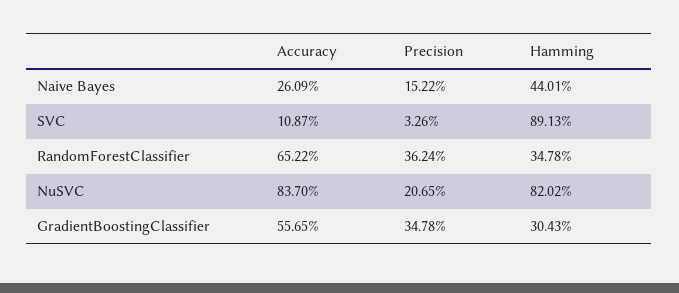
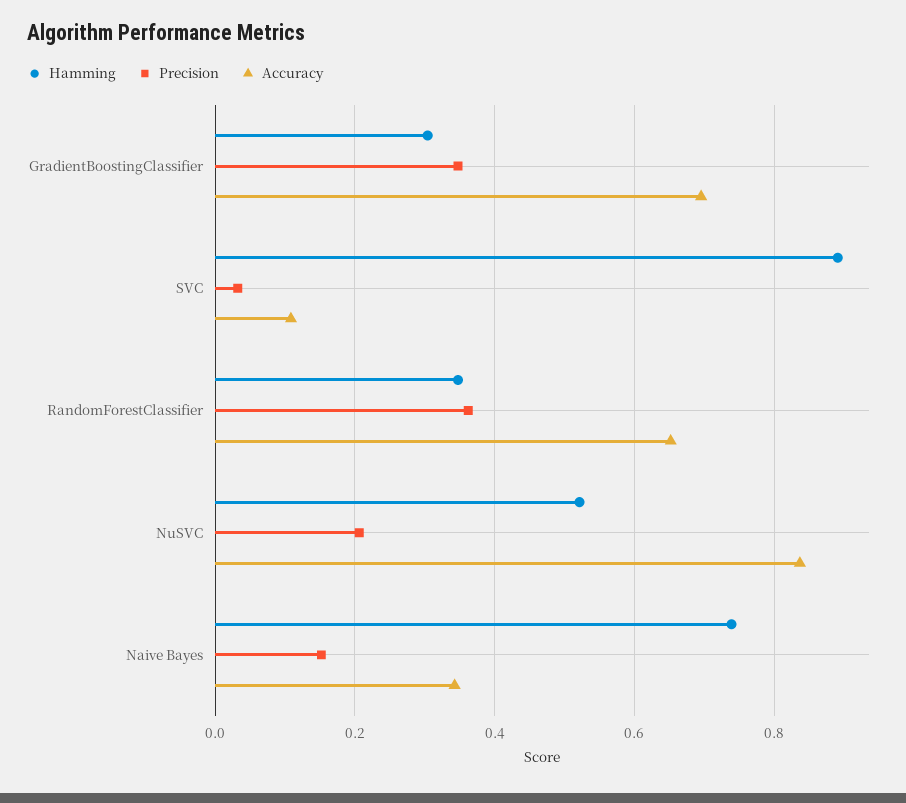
  {
    "Accuracy": {
-     "Naive Bayes": 0.2609,
+     "Naive Bayes": 0.34,
      "SVC": 0.1087,
      "RandomForestClassifier": 0.6522,
      "NuSVC": 0.837,
-     "GradientBoostingClassifier": 0.5565
+     "GradientBoostingClassifier": 0.7
    },
    "Precision": {
      "Naive Bayes": 0.1522,
      "SVC": 0.0326,
      "RandomForestClassifier": 0.3624,
      "NuSVC": 0.2065,
      "GradientBoostingClassifier": 0.3478
    },
    "Hamming": {
-     "Naive Bayes": 0.4401,
+     "Naive Bayes": 0.74,
      "SVC": 0.8913,
      "RandomForestClassifier": 0.3478,
-     "NuSVC": 0.8202,
+     "NuSVC": 0.52,
      "GradientBoostingClassifier": 0.3043
    }
  }

